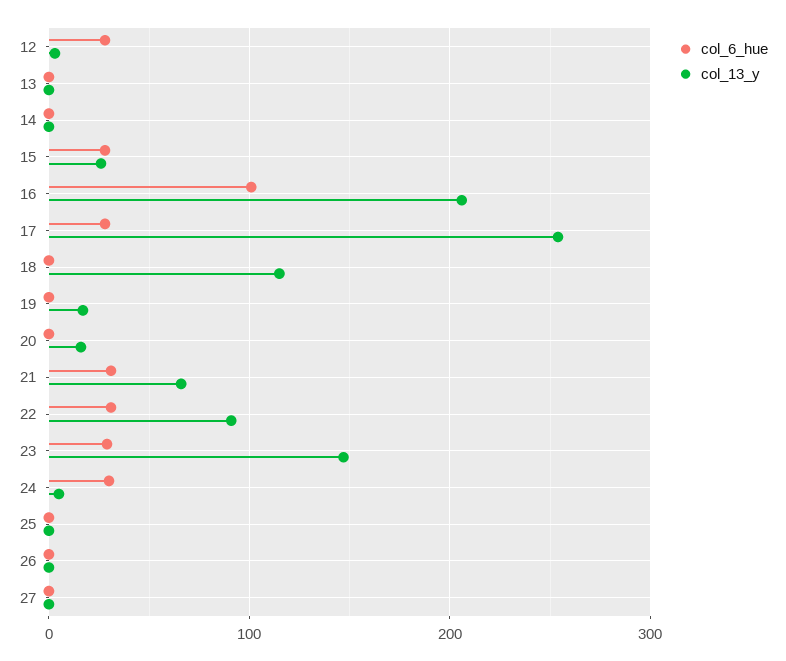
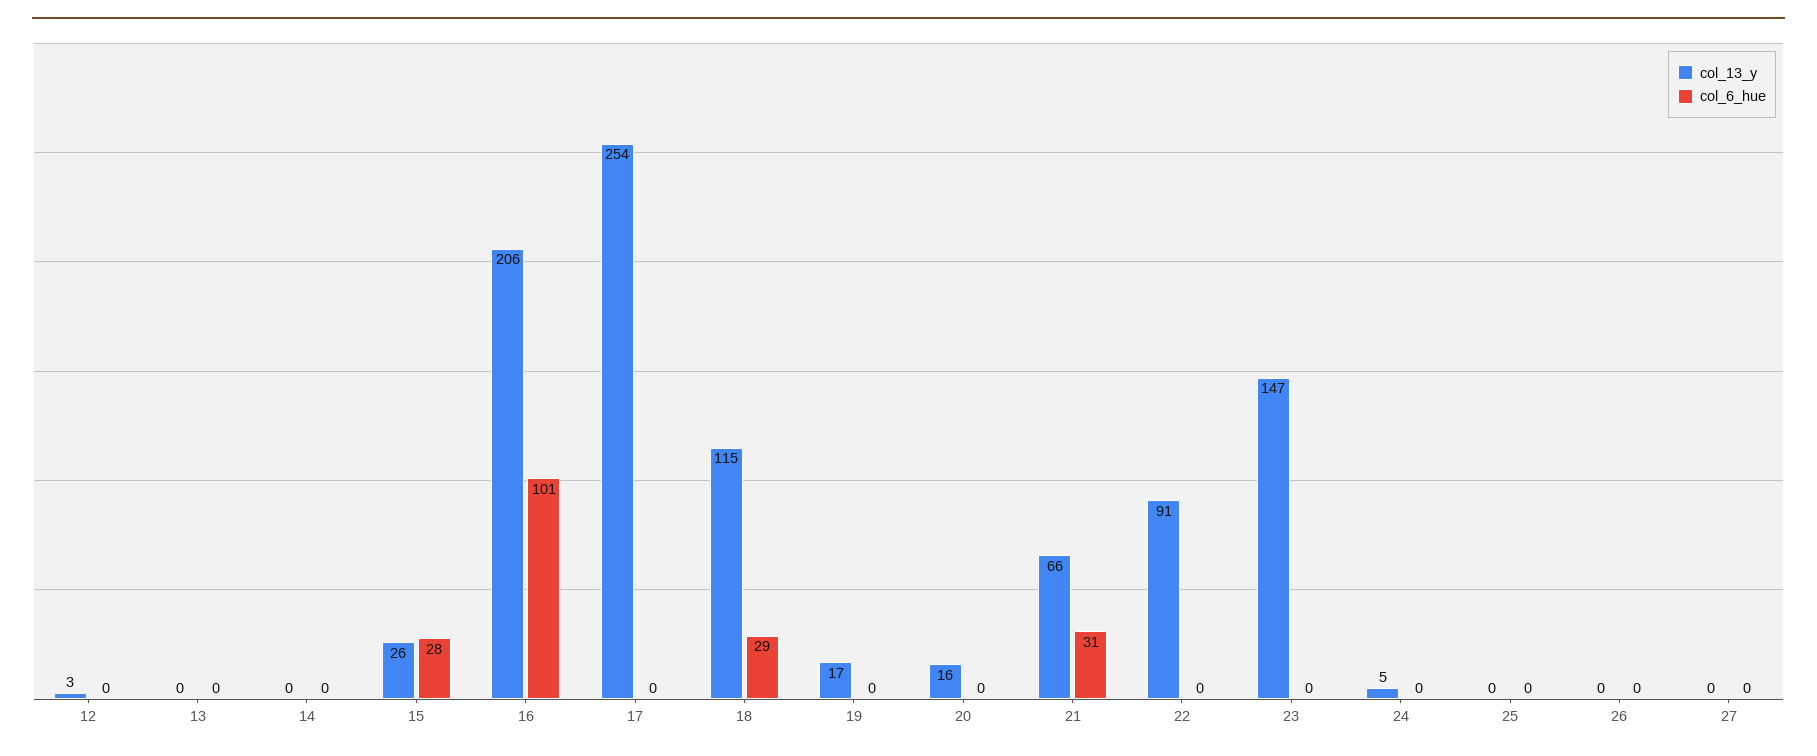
  {
    "col_6_hue": {
-     "12": 30,
+     "12": 0,
      "13": 0,
      "14": 0,
      "15": 28,
      "16": 101,
-     "17": 30,
+     "17": 0,
-     "18": 0,
+     "18": 29,
      "19": 0,
      "20": 0,
      "21": 31,
-     "22": 30,
+     "22": 0,
-     "23": 30,
+     "23": 0,
-     "24": 30,
+     "24": 0,
      "25": 0,
      "26": 0,
      "27": 0
    },
    "col_13_y": {
      "12": 3,
      "13": 0,
      "14": 0,
      "15": 26,
      "16": 206,
      "17": 254,
      "18": 115,
      "19": 17,
      "20": 16,
      "21": 66,
      "22": 91,
      "23": 147,
      "24": 5,
      "25": 0,
      "26": 0,
      "27": 0
    }
  }

